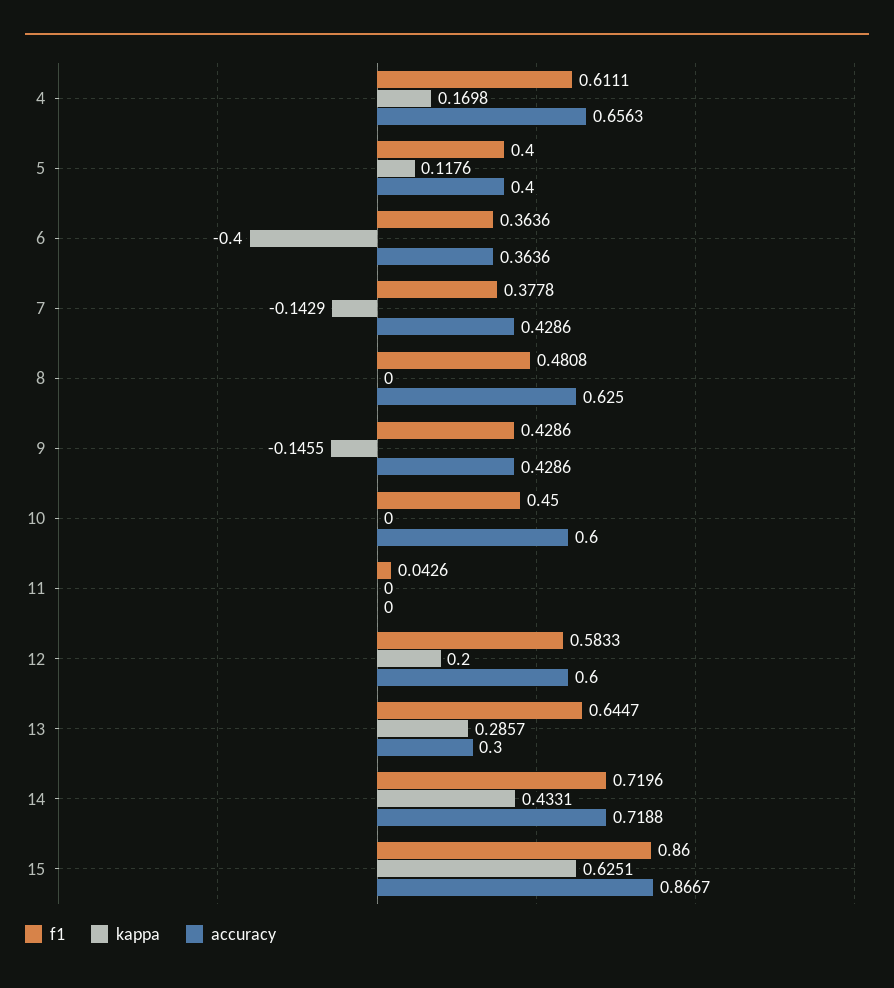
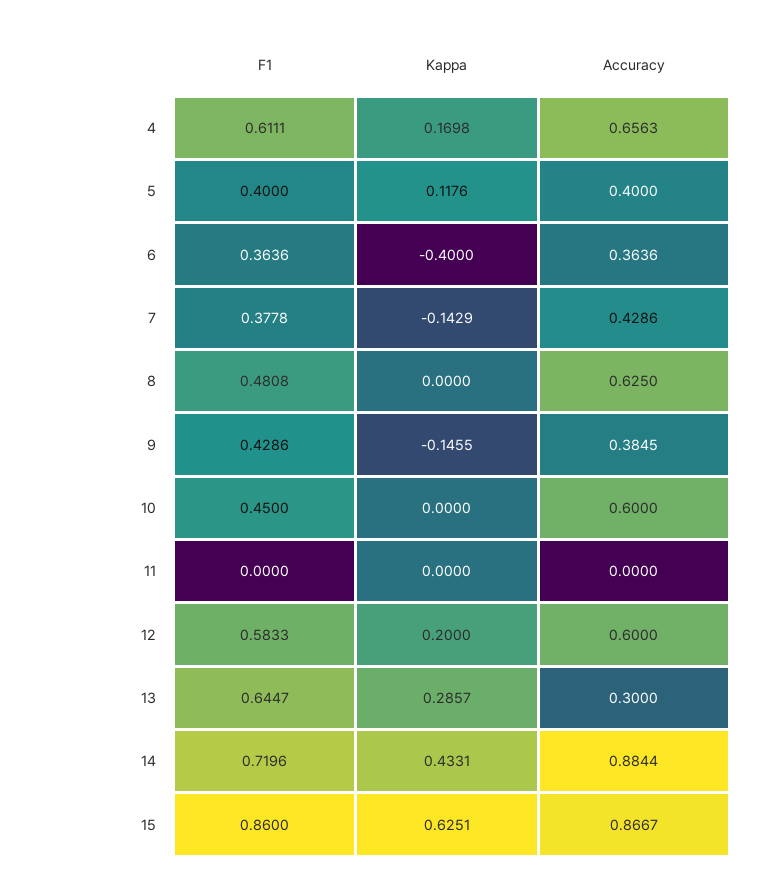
  {
    "f1": {
      "4": 0.6111,
      "5": 0.4,
      "6": 0.3636,
      "7": 0.3778,
      "8": 0.4808,
      "9": 0.4286,
      "10": 0.45,
-     "11": 0.0426,
+     "11": 0,
      "12": 0.5833,
      "13": 0.6447,
      "14": 0.7196,
      "15": 0.86
    },
    "kappa": {
      "4": 0.1698,
      "5": 0.1176,
      "6": -0.4,
      "7": -0.1429,
      "8": 0,
      "9": -0.1455,
      "10": 0,
      "11": 0,
      "12": 0.2,
      "13": 0.2857,
      "14": 0.4331,
      "15": 0.6251
    },
    "accuracy": {
      "4": 0.6563,
      "5": 0.4,
      "6": 0.3636,
      "7": 0.4286,
      "8": 0.625,
-     "9": 0.4286,
+     "9": 0.3845,
      "10": 0.6,
      "11": 0,
      "12": 0.6,
      "13": 0.3,
-     "14": 0.7188,
+     "14": 0.8844,
      "15": 0.8667
    }
  }

